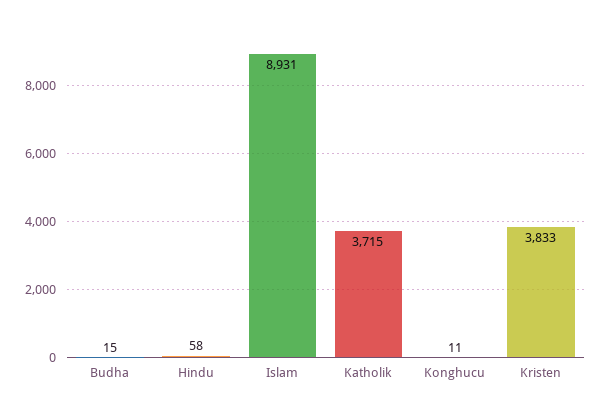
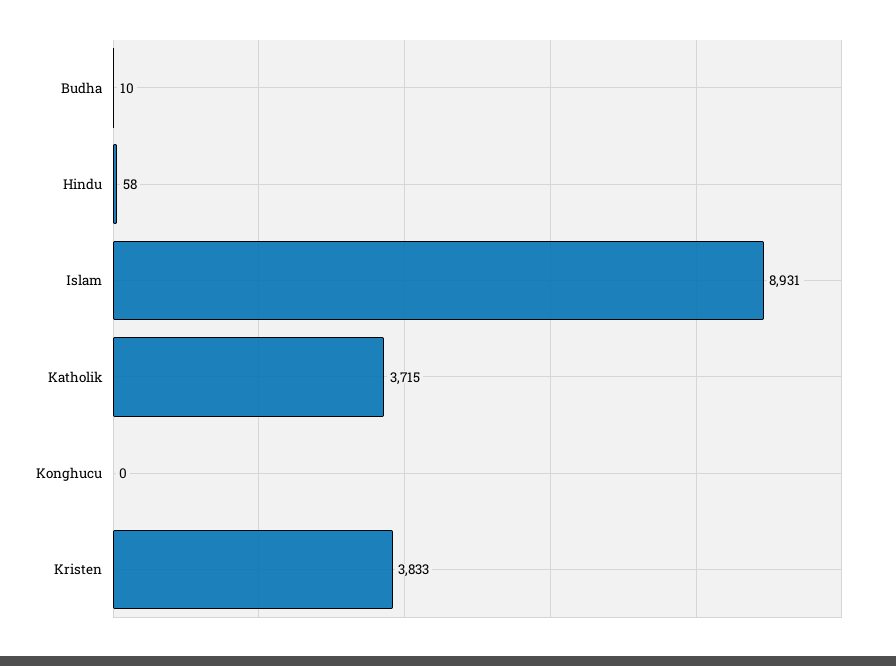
  {
-   "Budha": 15,
+   "Budha": 10,
    "Hindu": 58,
    "Islam": 8931,
    "Katholik": 3715,
-   "Konghucu": 11,
+   "Konghucu": 0,
    "Kristen": 3833
  }

